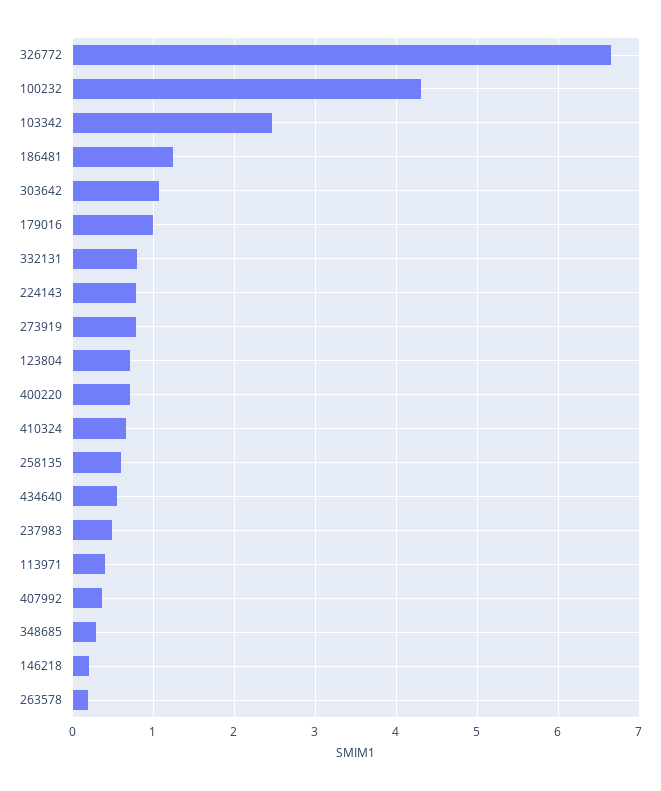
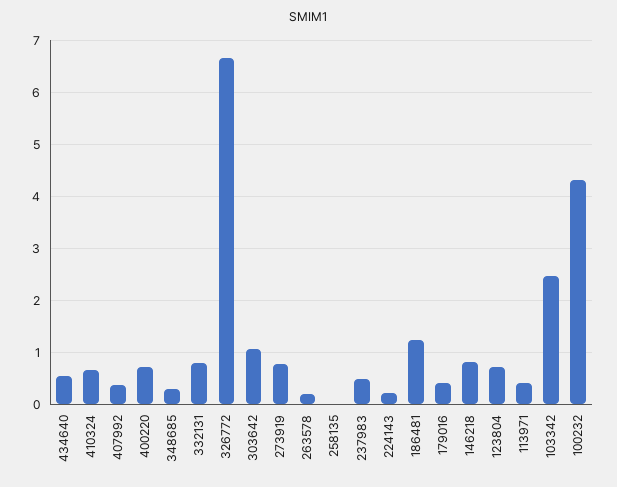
  {
    "326772": 6.7,
    "100232": 4.3,
    "103342": 2.5,
    "186481": 1.2,
    "303642": 1.1,
-   "179016": 1,
+   "179016": 0.4,
    "332131": 0.8,
-   "224143": 0.8,
+   "224143": 0.2,
    "273919": 0.8,
    "123804": 0.7,
    "400220": 0.7,
    "410324": 0.7,
-   "258135": 0.6,
+   "258135": 0,
    "434640": 0.6,
    "237983": 0.5,
    "113971": 0.4,
    "407992": 0.4,
    "348685": 0.3,
-   "146218": 0.2,
+   "146218": 0.8,
    "263578": 0.2
  }

